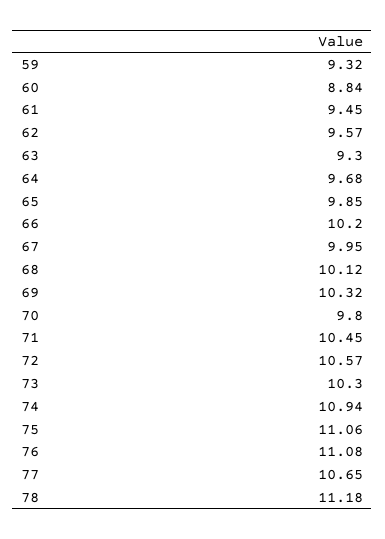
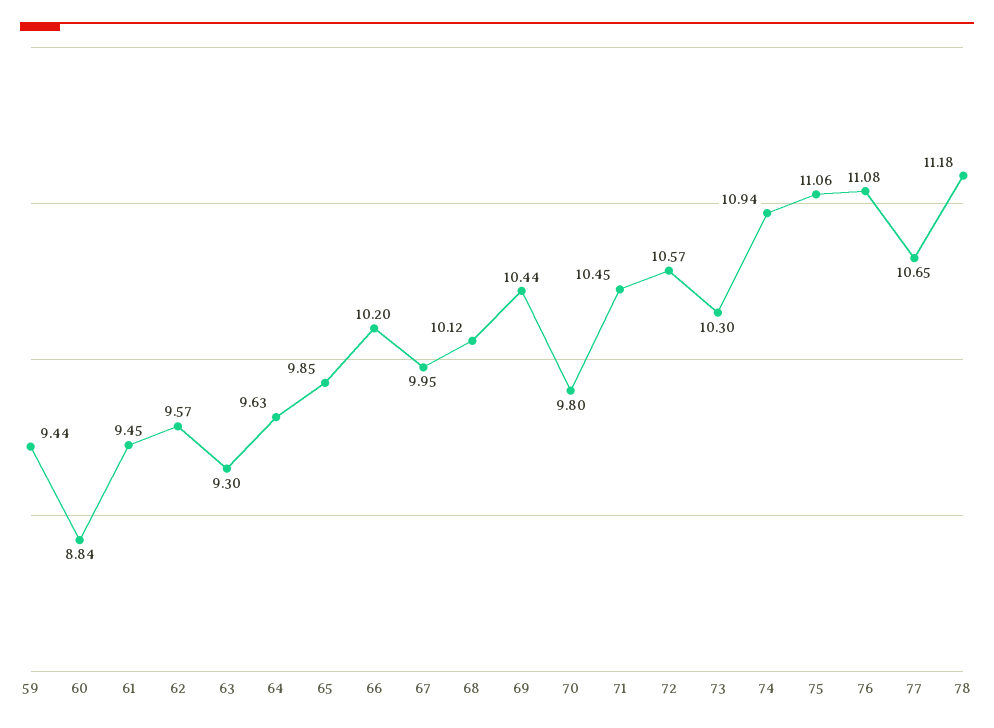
  {
-   "59": 9.32,
+   "59": 9.44,
    "60": 8.84,
    "61": 9.45,
    "62": 9.57,
    "63": 9.3,
-   "64": 9.68,
+   "64": 9.63,
    "65": 9.85,
    "66": 10.2,
    "67": 9.95,
    "68": 10.12,
-   "69": 10.32,
+   "69": 10.44,
    "70": 9.8,
    "71": 10.45,
    "72": 10.57,
    "73": 10.3,
    "74": 10.94,
    "75": 11.06,
    "76": 11.08,
    "77": 10.65,
    "78": 11.18
  }

